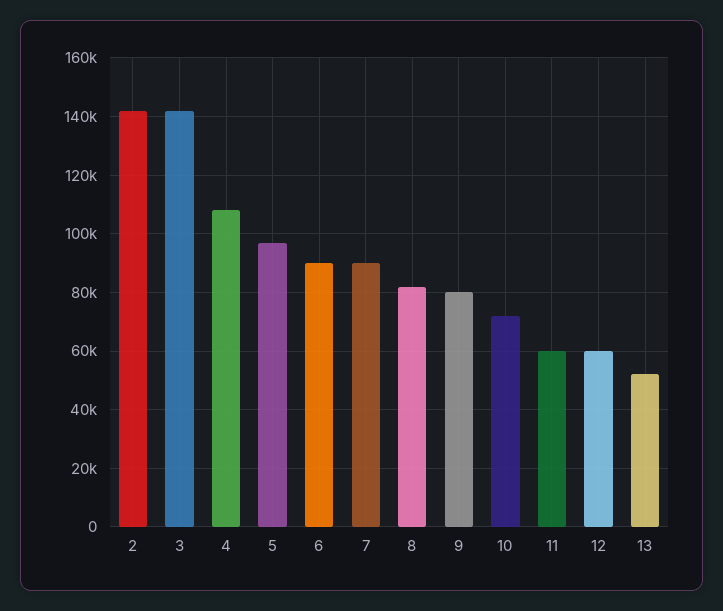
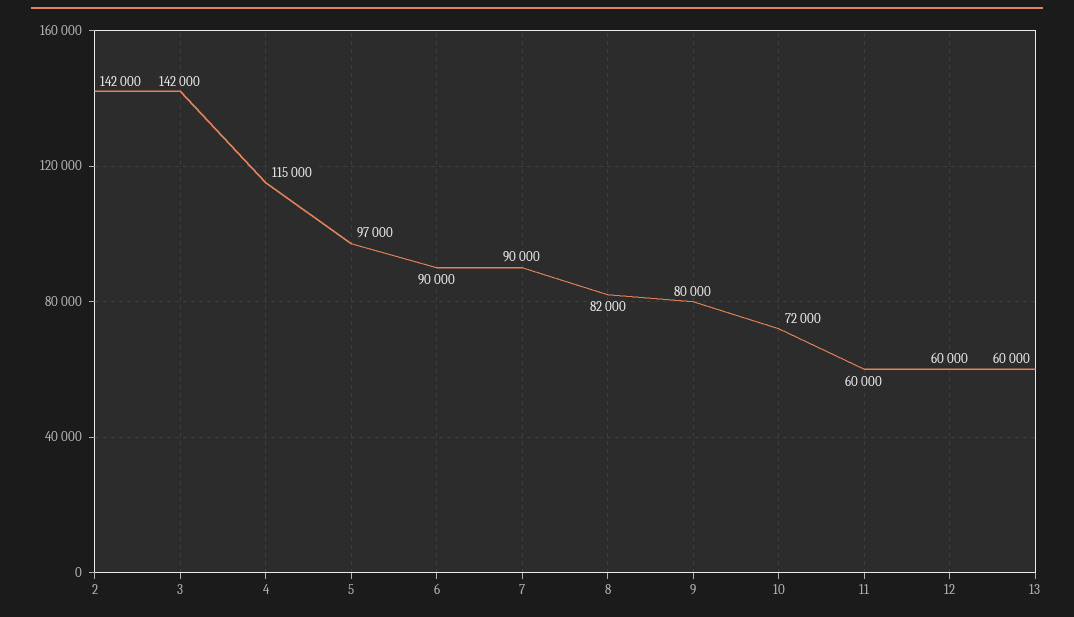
  {
    "2": 142000,
    "3": 142000,
-   "4": 107500,
+   "4": 115000,
    "5": 97000,
    "6": 90000,
    "7": 90000,
    "8": 82000,
    "9": 80000,
    "10": 72000,
    "11": 60000,
    "12": 60000,
-   "13": 52500
+   "13": 60000
  }

